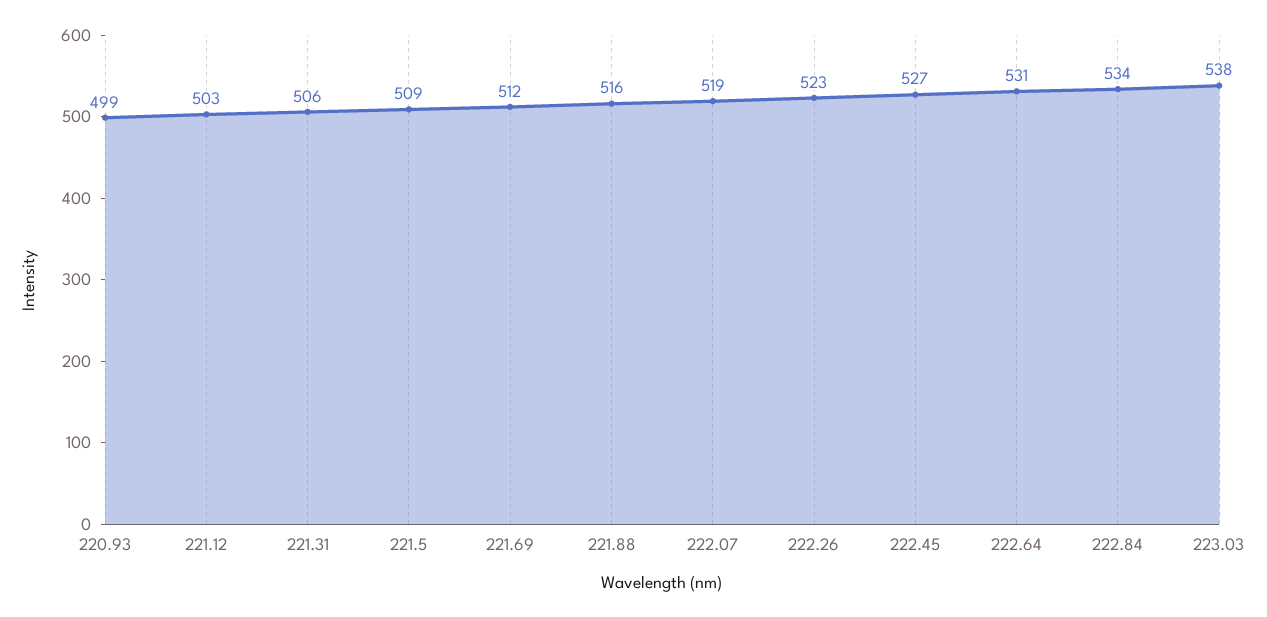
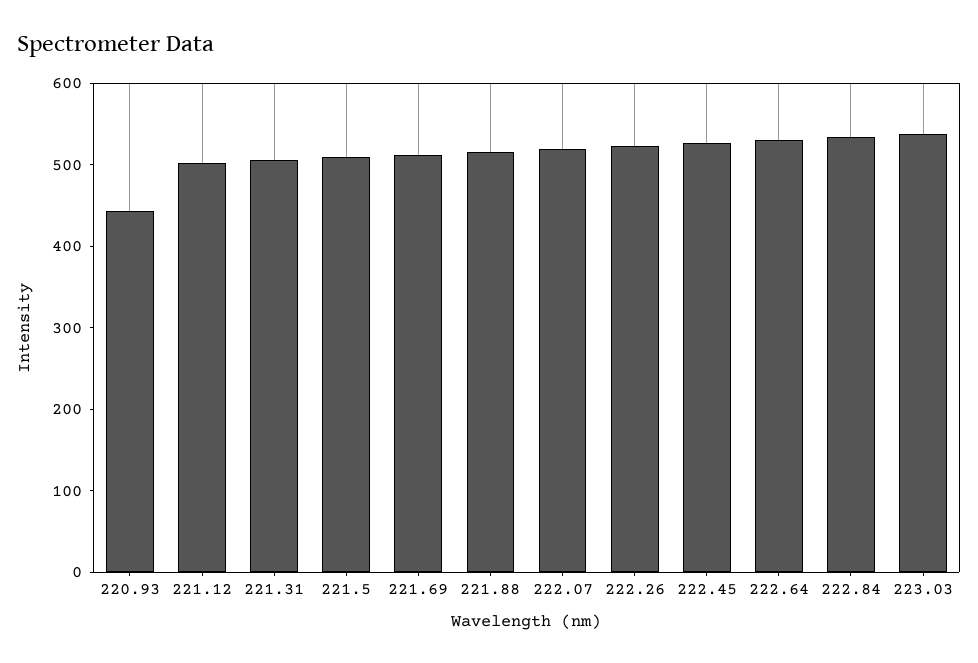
  {
-   "220.93": 499,
+   "220.93": 440,
    "221.12": 503,
    "221.31": 506,
    "221.5": 509,
    "221.69": 512,
    "221.88": 516,
    "222.07": 519,
    "222.26": 523,
    "222.45": 527,
    "222.64": 531,
    "222.84": 534,
    "223.03": 538
  }

